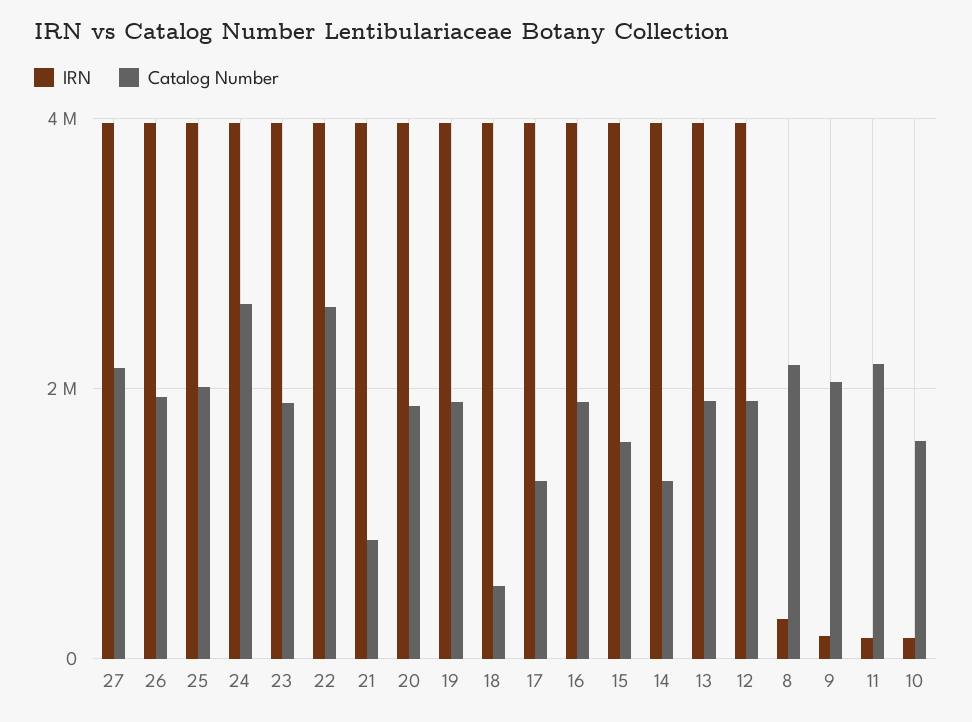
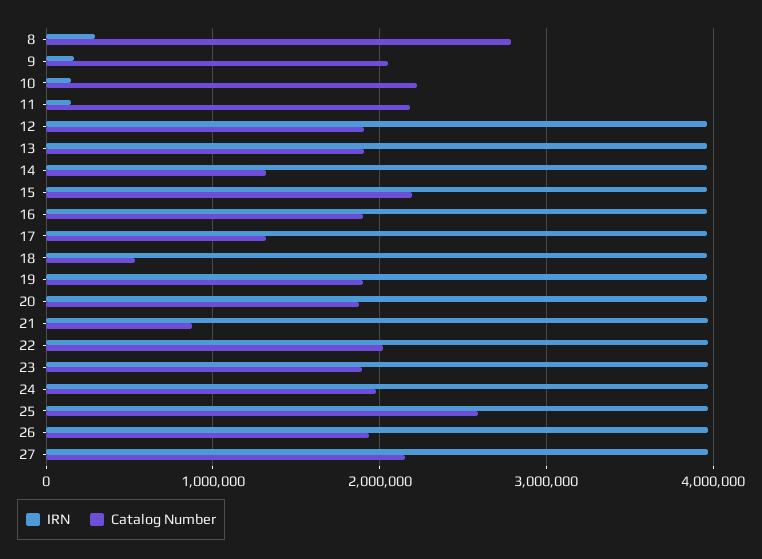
  {
    "IRN": {
      "27": 4000000,
      "26": 4000000,
      "25": 4000000,
      "24": 4000000,
      "23": 4000000,
      "22": 4000000,
      "21": 4000000,
      "20": 4000000,
      "19": 4000000,
      "18": 4000000,
      "17": 4000000,
      "16": 4000000,
      "15": 4000000,
      "14": 4000000,
      "13": 4000000,
      "12": 4000000,
      "8": 300000,
      "9": 200000,
      "11": 200000,
      "10": 200000
    },
    "Catalog Number": {
      "27": 2200000,
      "26": 1900000,
-     "25": 2000000,
+     "25": 2600000,
-     "24": 2600000,
+     "24": 2000000,
      "23": 1900000,
-     "22": 2600000,
+     "22": 2000000,
      "21": 900000,
      "20": 1900000,
      "19": 1900000,
      "18": 500000,
      "17": 1300000,
      "16": 1900000,
-     "15": 1600000,
+     "15": 2200000,
      "14": 1300000,
      "13": 1900000,
      "12": 1900000,
-     "8": 2200000,
+     "8": 2800000,
      "9": 2100000,
      "11": 2200000,
-     "10": 1600000
+     "10": 2200000
    }
  }

